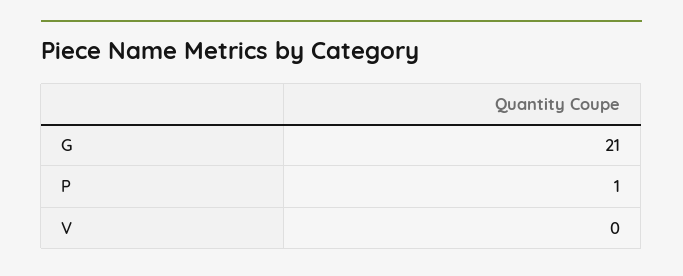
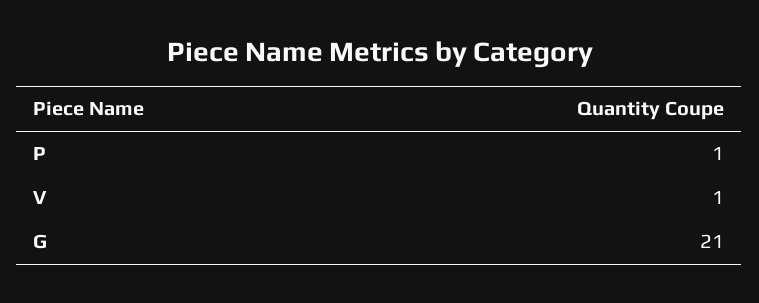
  {
    "G": 21,
    "P": 1,
-   "V": 0
+   "V": 1
  }

